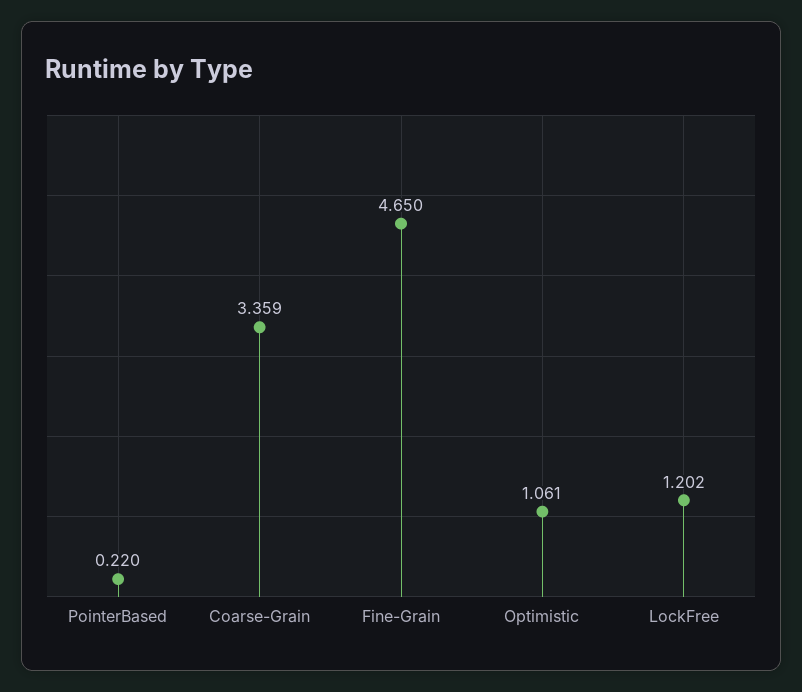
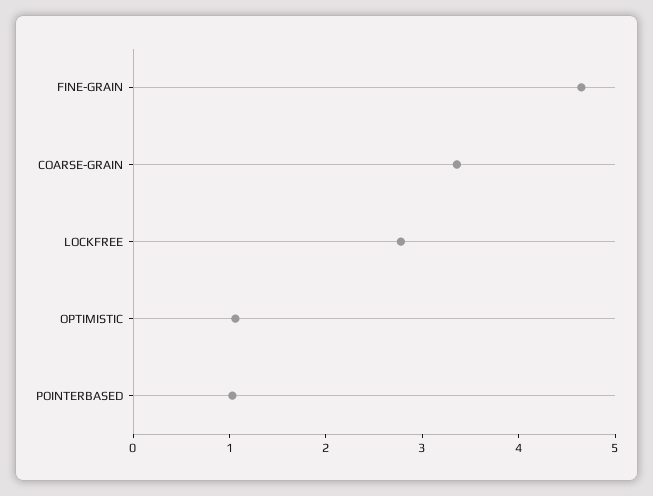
  {
-   "PointerBased": 0.22,
+   "PointerBased": 1,
    "Coarse-Grain": 3.359,
    "Fine-Grain": 4.65,
    "Optimistic": 1.061,
-   "LockFree": 1.202
+   "LockFree": 2.8
  }

